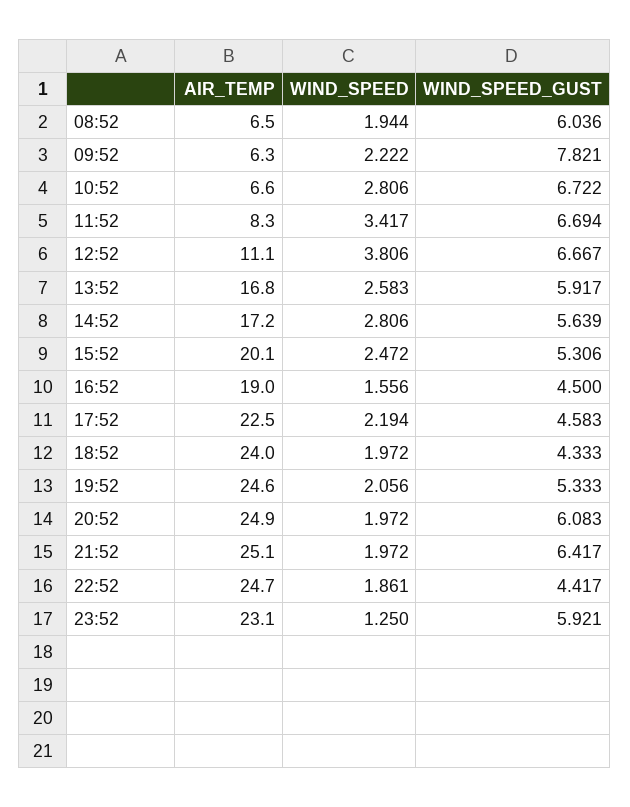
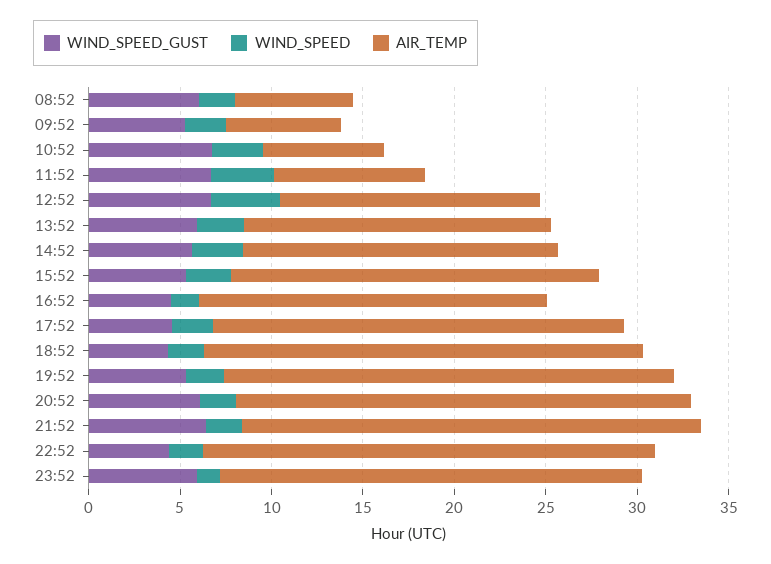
  {
    "AIR_TEMP": {
      "08:52": 6.5,
      "09:52": 6.3,
      "10:52": 6.6,
      "11:52": 8.3,
-     "12:52": 11.1,
+     "12:52": 14,
      "13:52": 16.8,
      "14:52": 17.2,
      "15:52": 20.1,
      "16:52": 19,
      "17:52": 22.5,
      "18:52": 24,
      "19:52": 24.6,
      "20:52": 24.9,
      "21:52": 25.1,
      "22:52": 24.7,
      "23:52": 23.1
    },
    "WIND_SPEED": {
      "08:52": 1.944,
      "09:52": 2.222,
      "10:52": 2.806,
      "11:52": 3.417,
      "12:52": 3.806,
      "13:52": 2.583,
      "14:52": 2.806,
      "15:52": 2.472,
      "16:52": 1.556,
      "17:52": 2.194,
      "18:52": 1.972,
      "19:52": 2.056,
      "20:52": 1.972,
      "21:52": 1.972,
      "22:52": 1.861,
      "23:52": 1.25
    },
    "WIND_SPEED_GUST": {
      "08:52": 6.036,
-     "09:52": 7.821,
+     "09:52": 5,
      "10:52": 6.722,
      "11:52": 6.694,
      "12:52": 6.667,
      "13:52": 5.917,
      "14:52": 5.639,
      "15:52": 5.306,
      "16:52": 4.5,
      "17:52": 4.583,
      "18:52": 4.333,
      "19:52": 5.333,
      "20:52": 6.083,
      "21:52": 6.417,
      "22:52": 4.417,
      "23:52": 5.921
    }
  }

